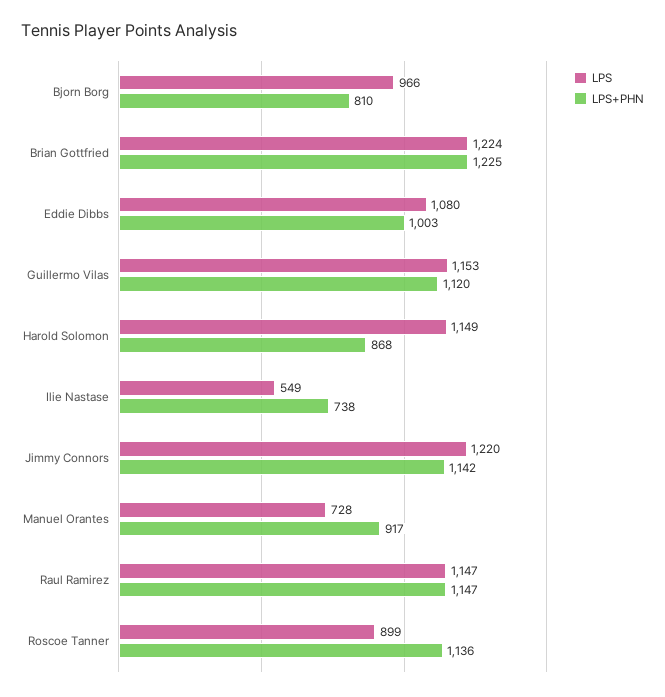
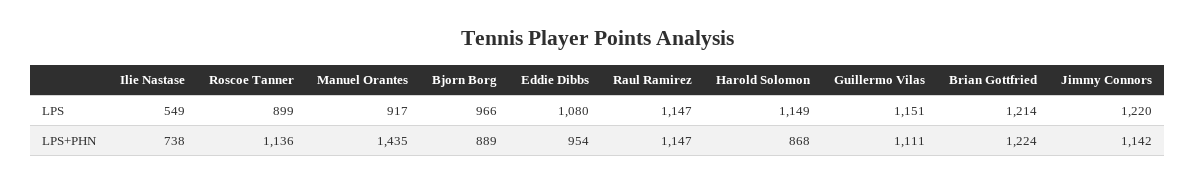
  {
    "LPS": {
      "Bjorn Borg": 966,
-     "Brian Gottfried": 1224,
+     "Brian Gottfried": 1214,
      "Eddie Dibbs": 1080,
-     "Guillermo Vilas": 1153,
+     "Guillermo Vilas": 1151,
      "Harold Solomon": 1149,
      "Ilie Nastase": 549,
      "Jimmy Connors": 1220,
-     "Manuel Orantes": 728,
+     "Manuel Orantes": 917,
      "Raul Ramirez": 1147,
      "Roscoe Tanner": 899
    },
    "LPS+PHN": {
-     "Bjorn Borg": 810,
+     "Bjorn Borg": 889,
-     "Brian Gottfried": 1225,
+     "Brian Gottfried": 1224,
-     "Eddie Dibbs": 1003,
+     "Eddie Dibbs": 954,
-     "Guillermo Vilas": 1120,
+     "Guillermo Vilas": 1111,
      "Harold Solomon": 868,
      "Ilie Nastase": 738,
      "Jimmy Connors": 1142,
-     "Manuel Orantes": 917,
+     "Manuel Orantes": 1435,
      "Raul Ramirez": 1147,
      "Roscoe Tanner": 1136
    }
  }

